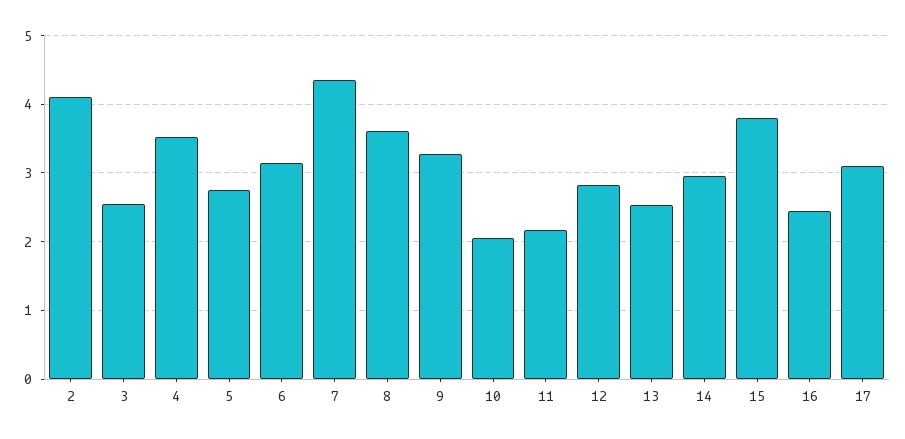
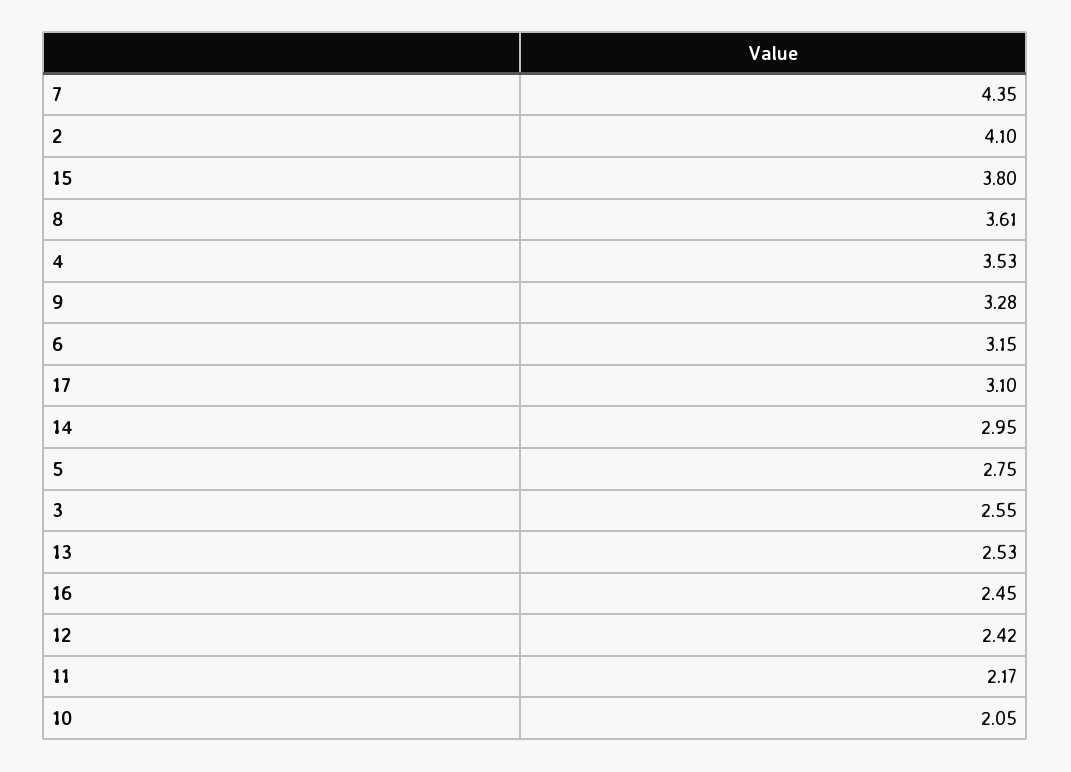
  {
    "2": 4.1,
    "3": 2.55,
    "4": 3.53,
    "5": 2.75,
    "6": 3.15,
    "7": 4.35,
    "8": 3.61,
    "9": 3.28,
    "10": 2.05,
    "11": 2.17,
-   "12": 2.8,
+   "12": 2.42,
    "13": 2.53,
    "14": 2.95,
    "15": 3.8,
    "16": 2.45,
    "17": 3.1
  }

